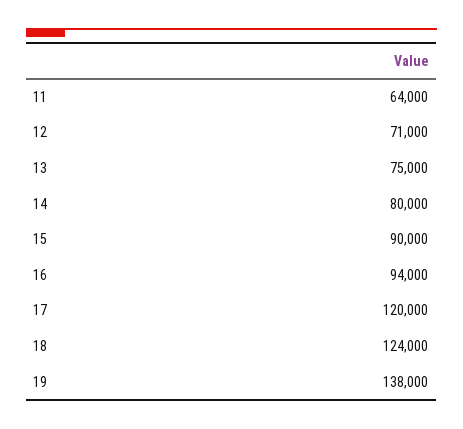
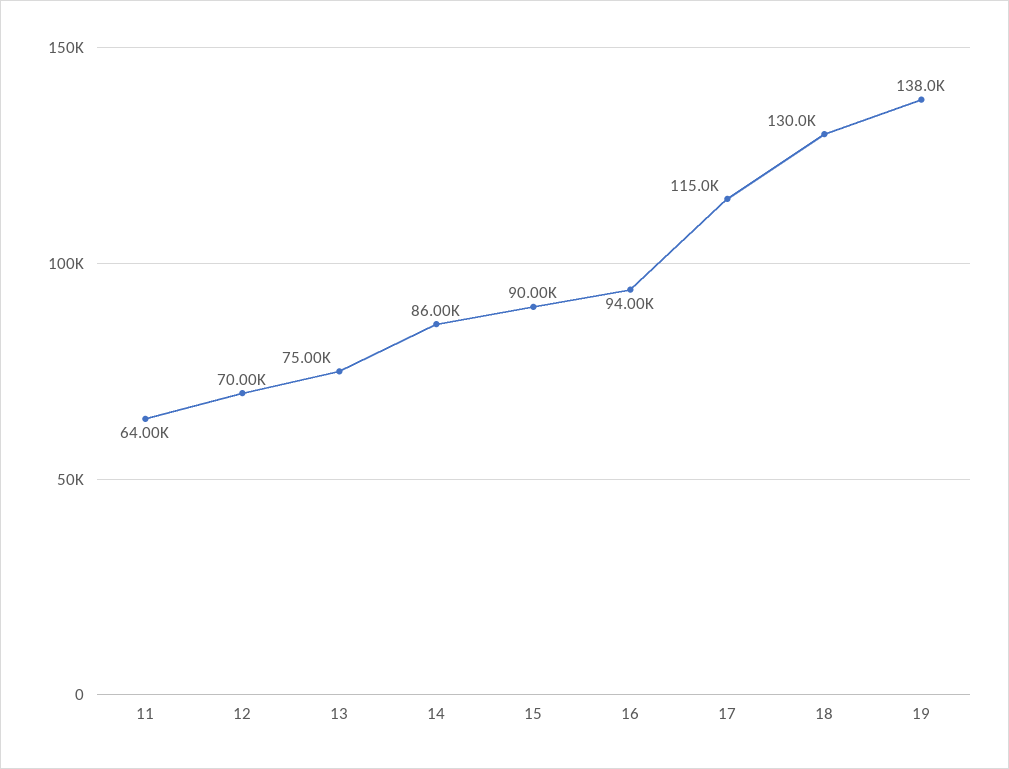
  {
    "11": 64000,
-   "12": 71000,
+   "12": 70000,
    "13": 75000,
-   "14": 80000,
+   "14": 86000,
    "15": 90000,
    "16": 94000,
-   "17": 120000,
+   "17": 115000,
-   "18": 124000,
+   "18": 130000,
    "19": 138000
  }

